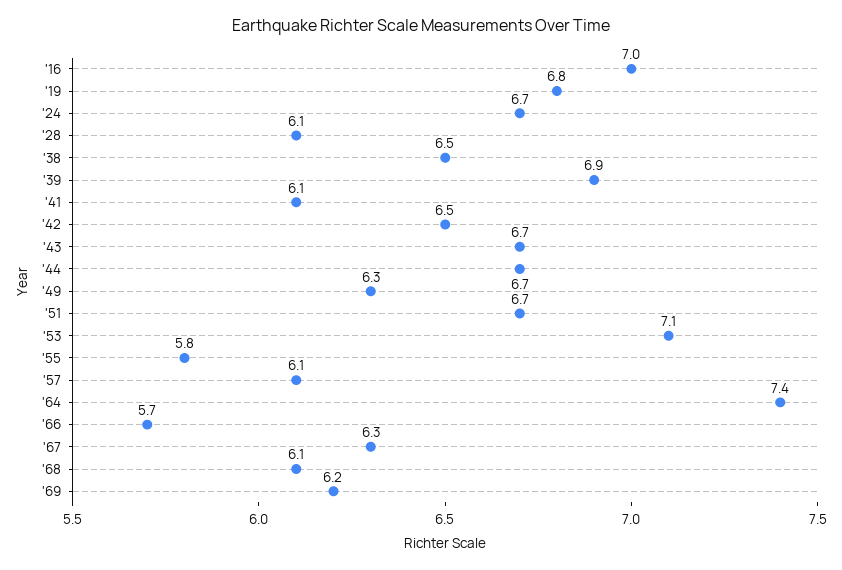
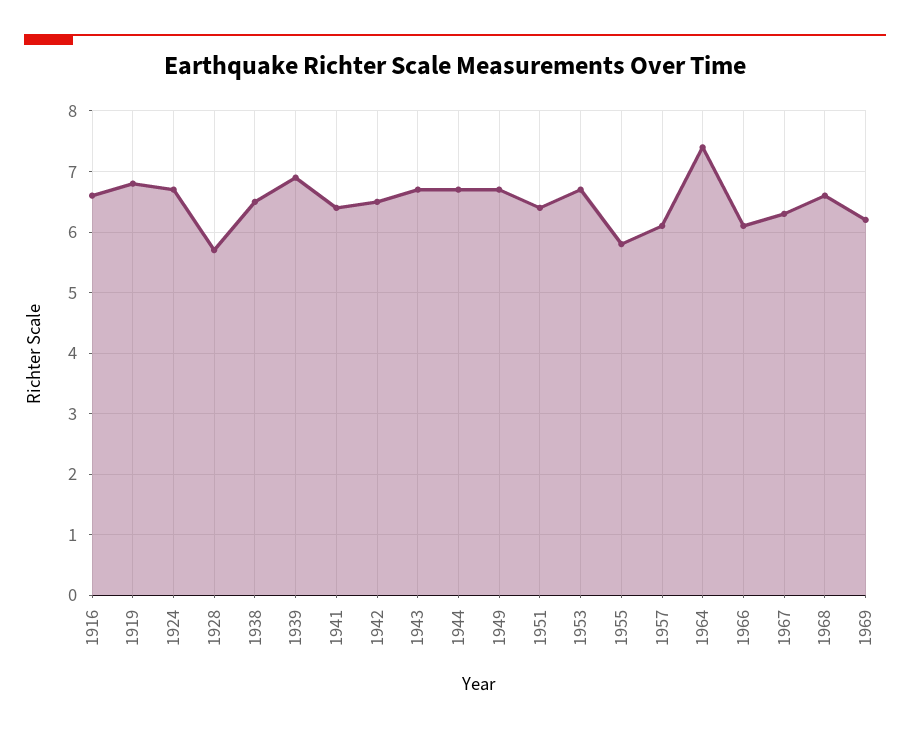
  {
-   "'16": 7,
+   "'16": 6.6,
    "'19": 6.8,
    "'24": 6.7,
-   "'28": 6.1,
+   "'28": 5.7,
    "'38": 6.5,
    "'39": 6.9,
-   "'41": 6.1,
+   "'41": 6.4,
    "'42": 6.5,
    "'43": 6.7,
    "'44": 6.7,
-   "'49": 6.3,
+   "'49": 6.7,
-   "'51": 6.7,
+   "'51": 6.4,
-   "'53": 7.1,
+   "'53": 6.7,
    "'55": 5.8,
    "'57": 6.1,
    "'64": 7.4,
-   "'66": 5.7,
+   "'66": 6.1,
    "'67": 6.3,
-   "'68": 6.1,
+   "'68": 6.6,
    "'69": 6.2
  }

